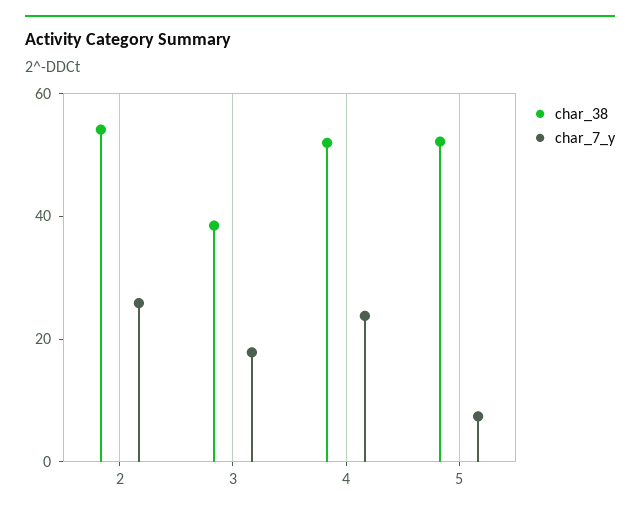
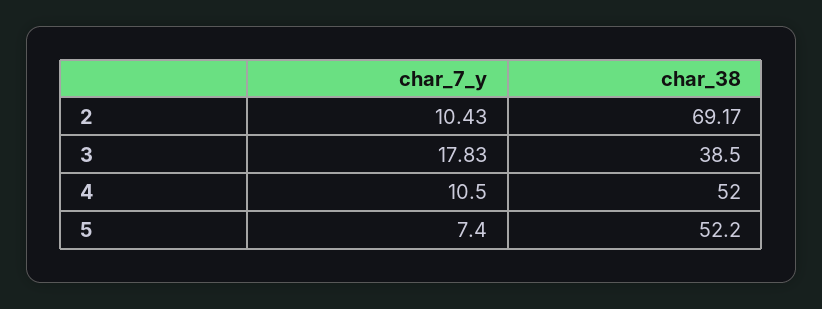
  {
    "char_38": {
-     "2": 55,
+     "2": 69.17,
      "3": 38.5,
      "4": 52,
      "5": 52.2
    },
    "char_7_y": {
-     "2": 25,
+     "2": 10.43,
      "3": 17.83,
-     "4": 25,
+     "4": 10.5,
      "5": 7.4
    }
  }

